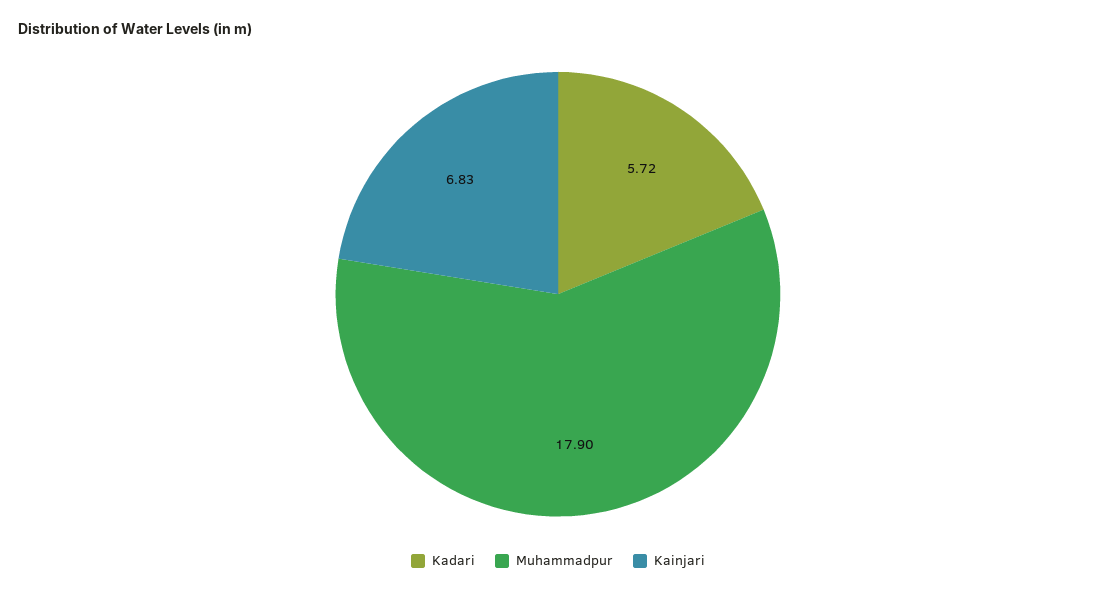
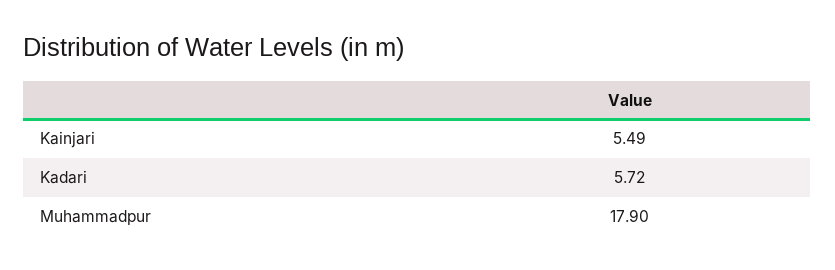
  {
    "Kadari": 5.72,
    "Muhammadpur": 17.9,
-   "Kainjari": 6.83
+   "Kainjari": 5.49
  }

